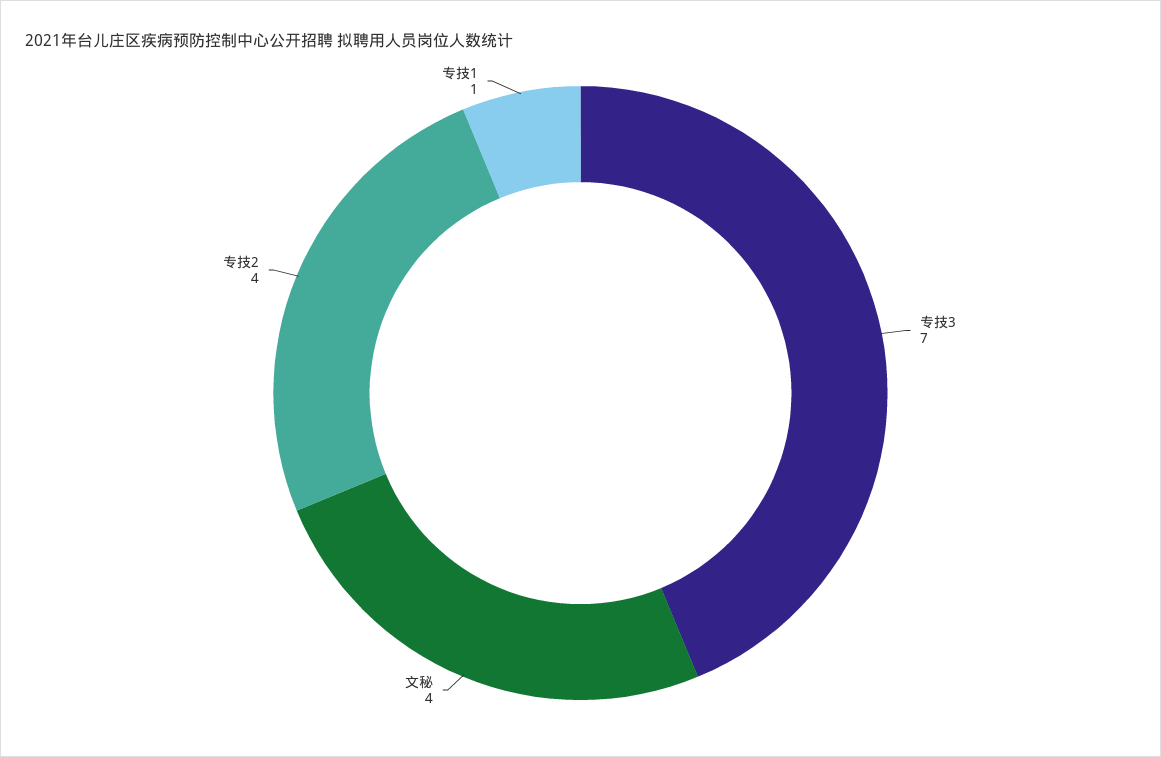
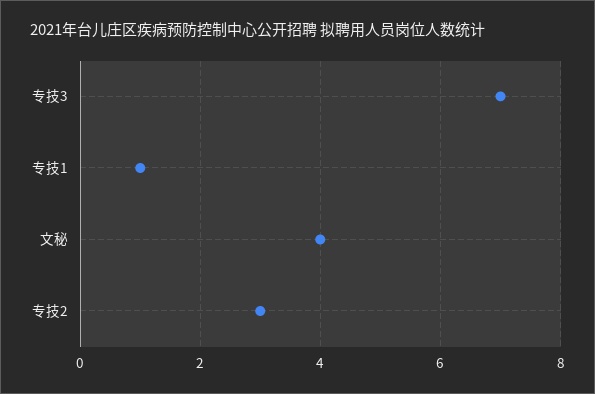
  {
    "专技3": 7,
    "文秘": 4,
-   "专技2": 4,
+   "专技2": 3,
    "专技1": 1
  }

